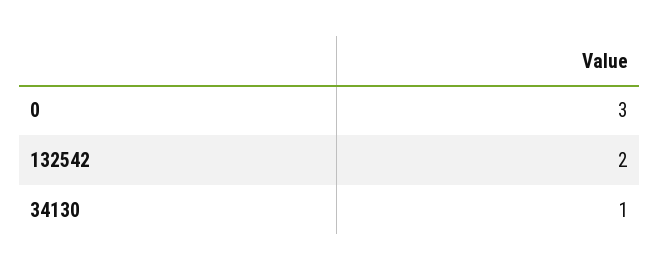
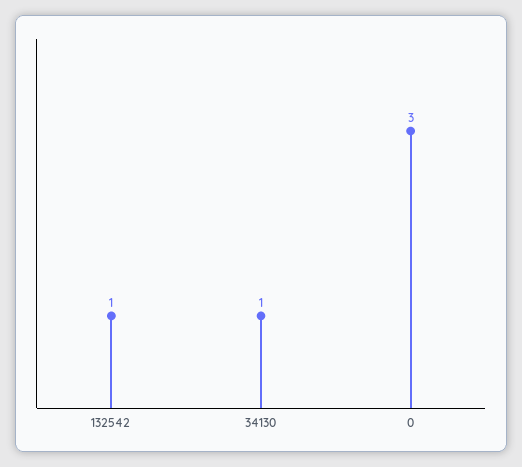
  {
    "0": 3,
-   "132542": 2,
+   "132542": 1,
    "34130": 1
  }

